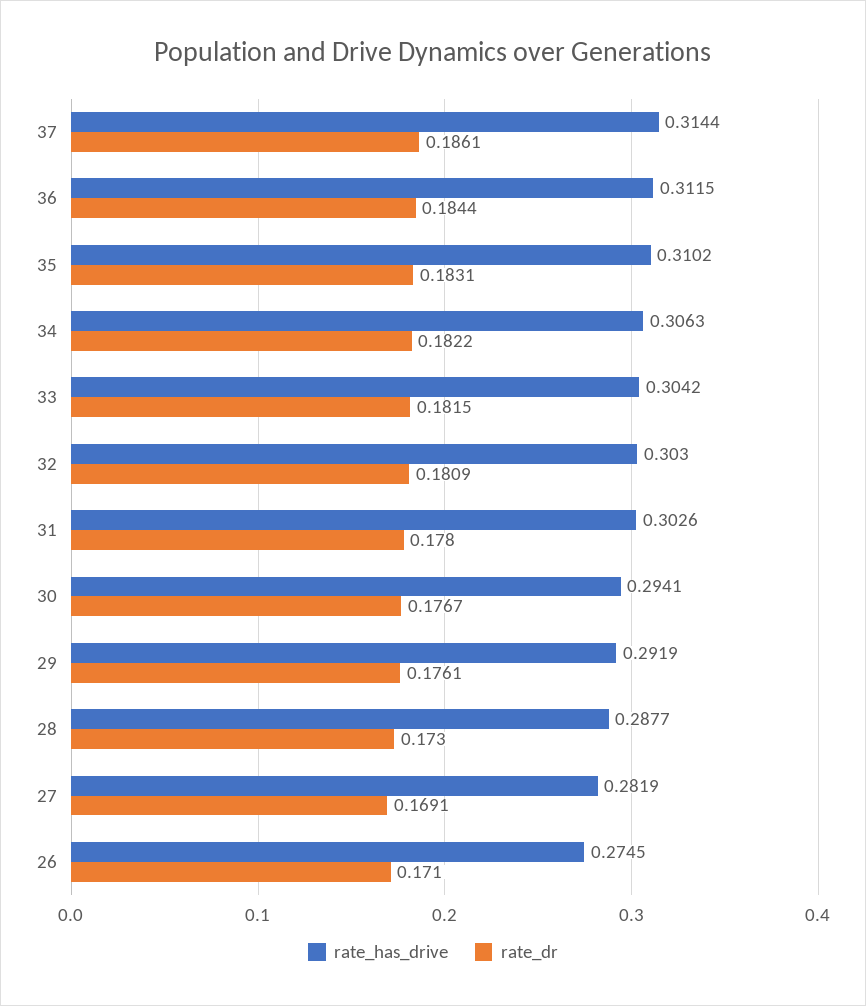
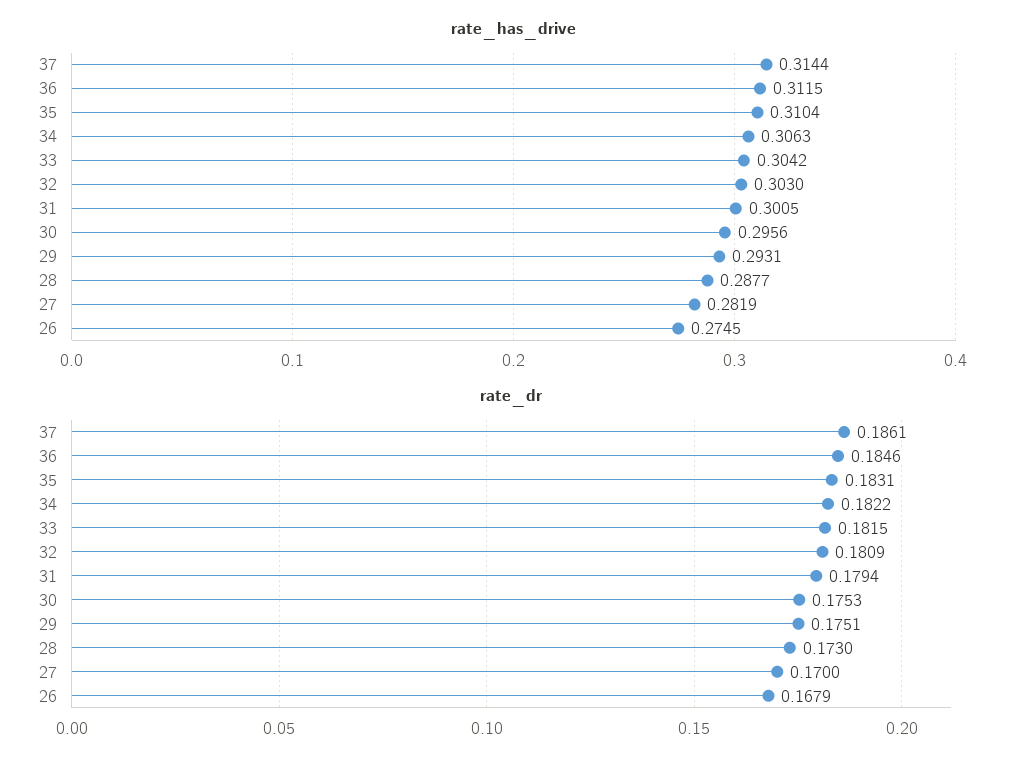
  {
    "rate_has_drive": {
      "37": 0.3144,
      "36": 0.3115,
-     "35": 0.3102,
+     "35": 0.3104,
      "34": 0.3063,
      "33": 0.3042,
      "32": 0.303,
-     "31": 0.3026,
+     "31": 0.3005,
-     "30": 0.2941,
+     "30": 0.2956,
-     "29": 0.2919,
+     "29": 0.2931,
      "28": 0.2877,
      "27": 0.2819,
      "26": 0.2745
    },
    "rate_dr": {
      "37": 0.1861,
-     "36": 0.1844,
+     "36": 0.1846,
      "35": 0.1831,
      "34": 0.1822,
      "33": 0.1815,
      "32": 0.1809,
-     "31": 0.178,
+     "31": 0.1794,
-     "30": 0.1767,
+     "30": 0.1753,
-     "29": 0.1761,
+     "29": 0.1751,
      "28": 0.173,
-     "27": 0.1691,
+     "27": 0.17,
-     "26": 0.171
+     "26": 0.1679
    }
  }

